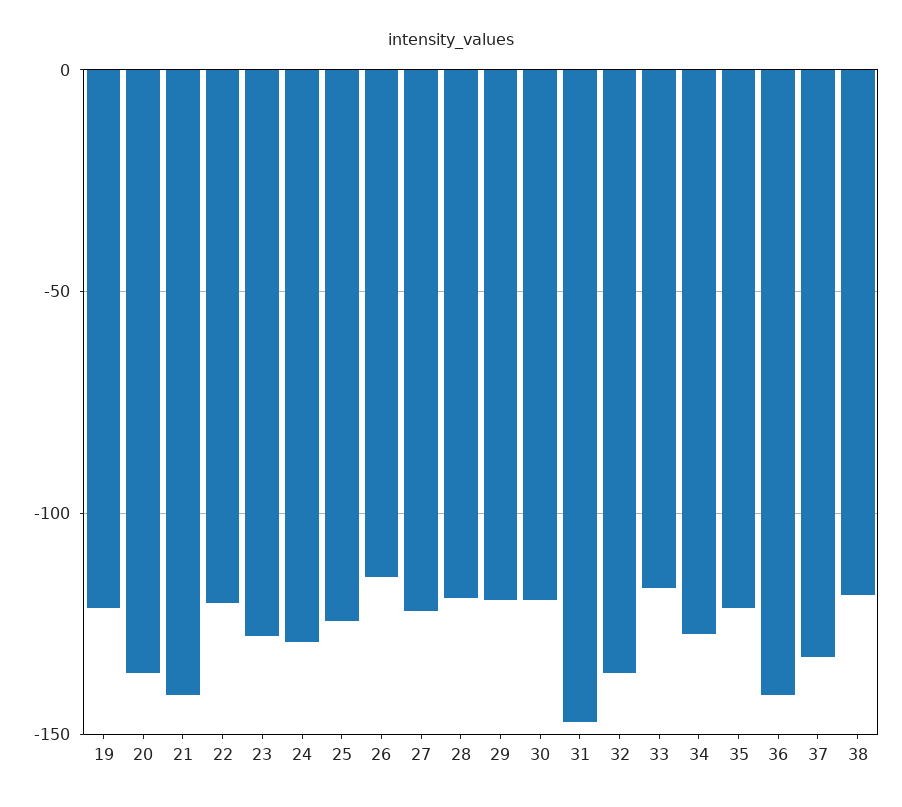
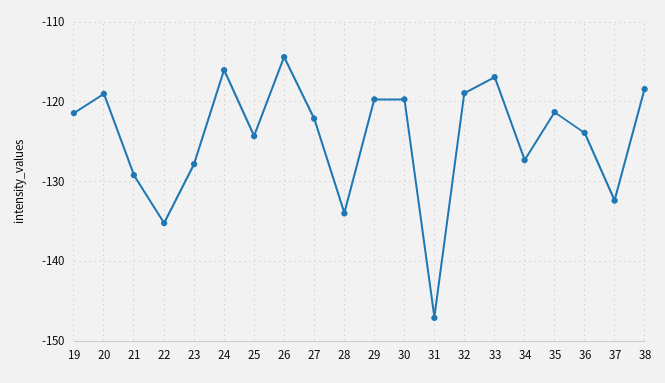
  {
    "19": -121,
-   "20": -135,
+   "20": -119,
-   "21": -140,
+   "21": -129,
-   "22": -120,
+   "22": -135,
    "23": -128,
-   "24": -130,
+   "24": -116,
    "25": -124,
    "26": -114,
    "27": -122,
-   "28": -120,
+   "28": -134,
    "29": -120,
    "30": -120,
    "31": -147,
-   "32": -135,
+   "32": -119,
    "33": -117,
    "34": -127,
    "35": -121,
-   "36": -140,
+   "36": -124,
    "37": -132,
    "38": -118
  }

